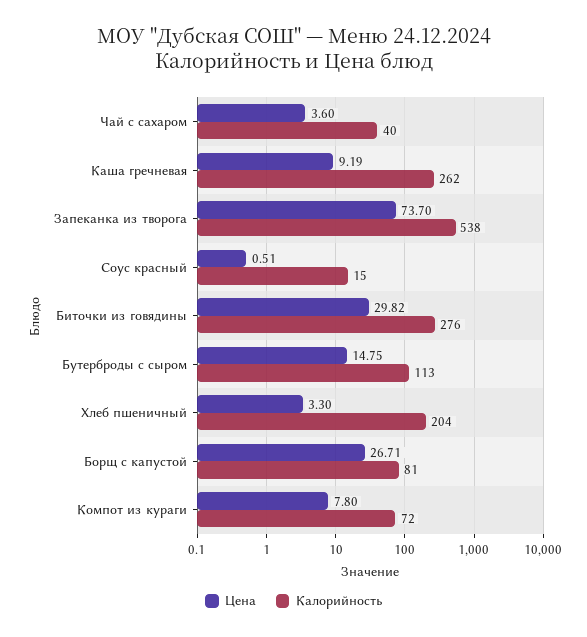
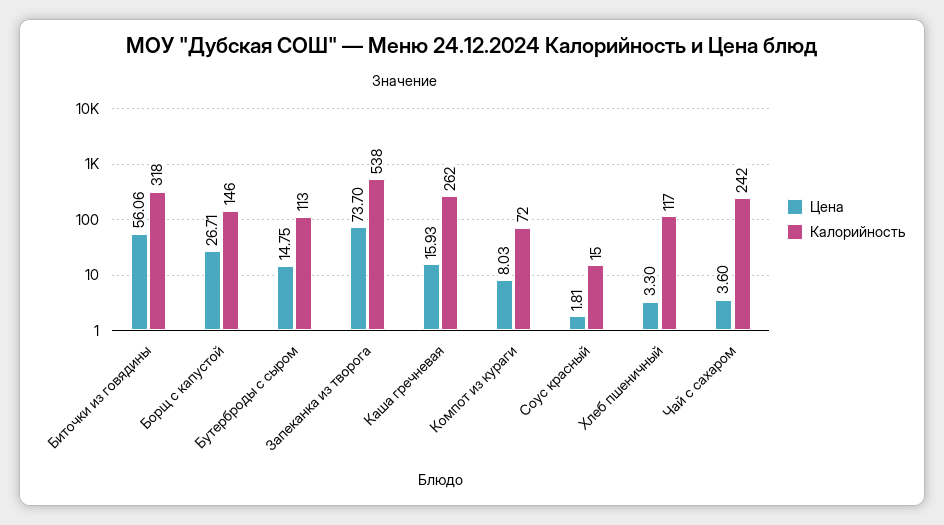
  {
    "Цена": {
      "Чай с сахаром": 3.6,
-     "Каша гречневая": 9.19,
+     "Каша гречневая": 15.93,
      "Запеканка из творога": 73.7,
-     "Соус красный": 0.51,
+     "Соус красный": 1.81,
-     "Биточки из говядины": 29.82,
+     "Биточки из говядины": 56.06,
      "Бутерброды с сыром": 14.75,
      "Хлеб пшеничный": 3.3,
      "Борщ с капустой": 26.71,
-     "Компот из кураги": 7.8
+     "Компот из кураги": 8.03
    },
    "Калорийность": {
-     "Чай с сахаром": 40,
+     "Чай с сахаром": 242,
      "Каша гречневая": 262,
      "Запеканка из творога": 538,
      "Соус красный": 15,
-     "Биточки из говядины": 276,
+     "Биточки из говядины": 318,
      "Бутерброды с сыром": 113,
-     "Хлеб пшеничный": 204,
+     "Хлеб пшеничный": 117,
-     "Борщ с капустой": 81,
+     "Борщ с капустой": 146,
      "Компот из кураги": 72
    }
  }

